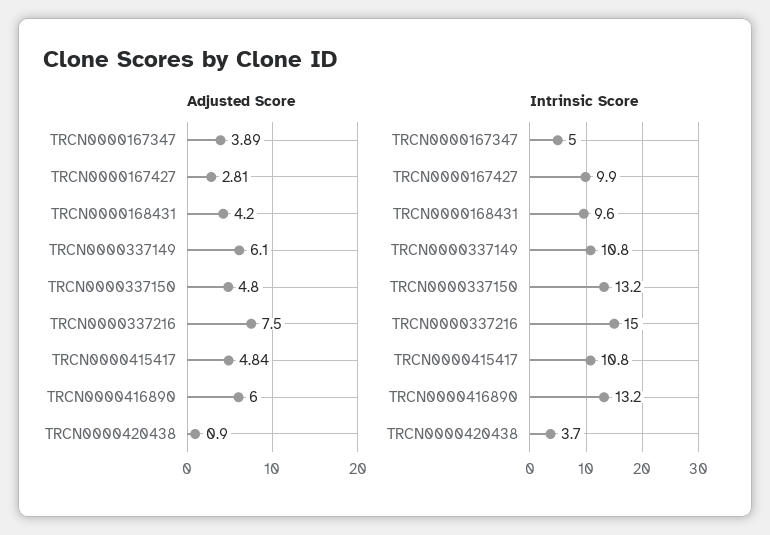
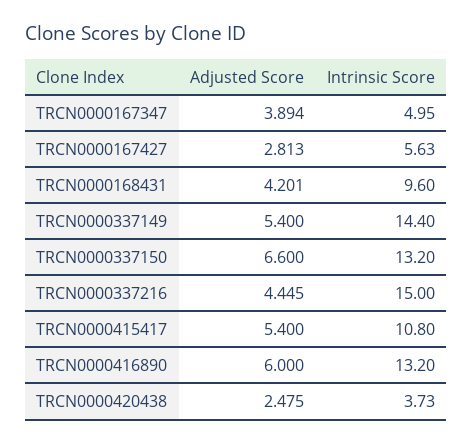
  {
    "Adjusted Score": {
      "TRCN0000167347": 3.894,
      "TRCN0000167427": 2.813,
      "TRCN0000168431": 4.201,
-     "TRCN0000337149": 6.1,
+     "TRCN0000337149": 5.4,
-     "TRCN0000337150": 4.8,
+     "TRCN0000337150": 6.6,
-     "TRCN0000337216": 7.5,
+     "TRCN0000337216": 4.445,
-     "TRCN0000415417": 4.84,
+     "TRCN0000415417": 5.4,
      "TRCN0000416890": 6,
-     "TRCN0000420438": 0.9
+     "TRCN0000420438": 2.475
    },
    "Intrinsic Score": {
      "TRCN0000167347": 4.95,
-     "TRCN0000167427": 9.9,
+     "TRCN0000167427": 5.63,
      "TRCN0000168431": 9.6,
-     "TRCN0000337149": 10.8,
+     "TRCN0000337149": 14.4,
      "TRCN0000337150": 13.2,
      "TRCN0000337216": 15,
      "TRCN0000415417": 10.8,
      "TRCN0000416890": 13.2,
      "TRCN0000420438": 3.73
    }
  }

